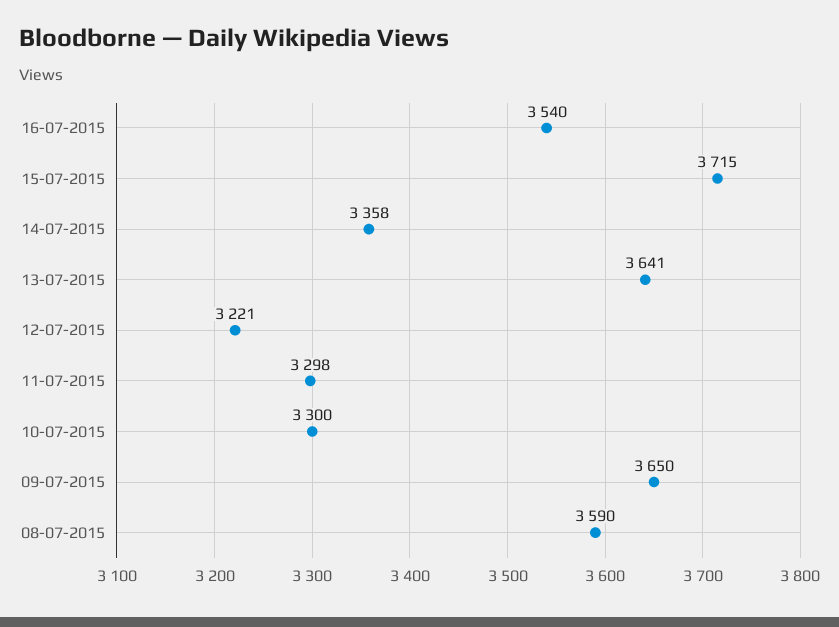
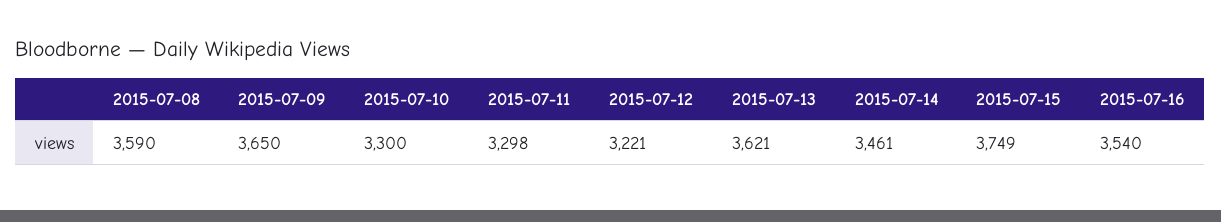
  {
    "16-07-2015": 3540,
-   "15-07-2015": 3715,
+   "15-07-2015": 3749,
-   "14-07-2015": 3358,
+   "14-07-2015": 3461,
-   "13-07-2015": 3641,
+   "13-07-2015": 3621,
    "12-07-2015": 3221,
    "11-07-2015": 3298,
    "10-07-2015": 3300,
    "09-07-2015": 3650,
    "08-07-2015": 3590
  }

